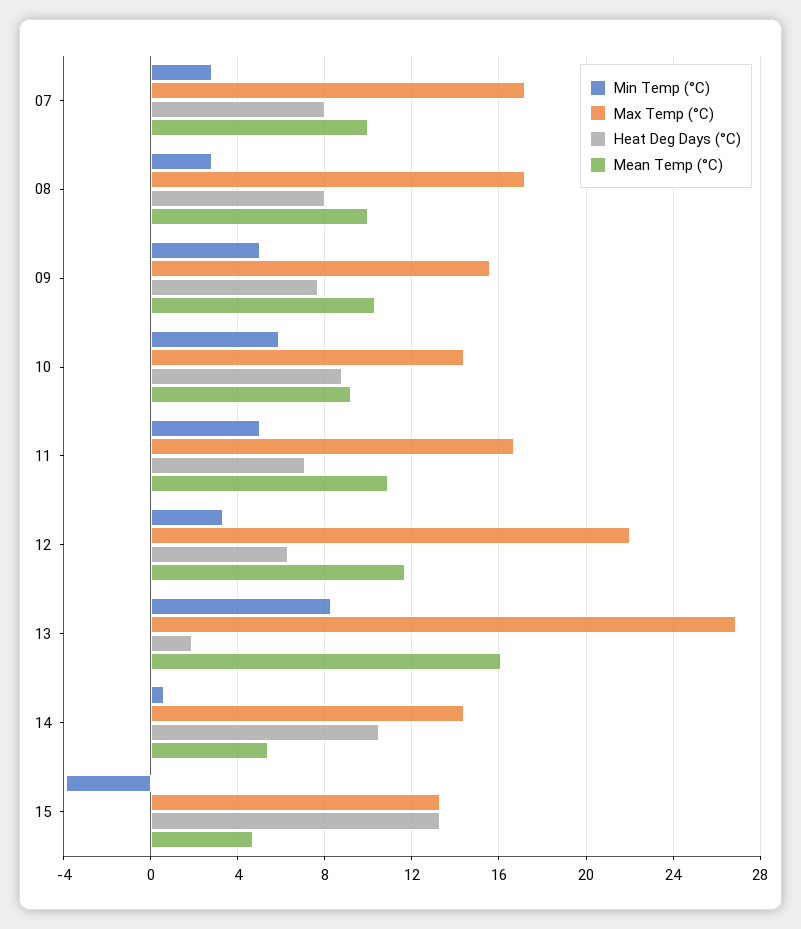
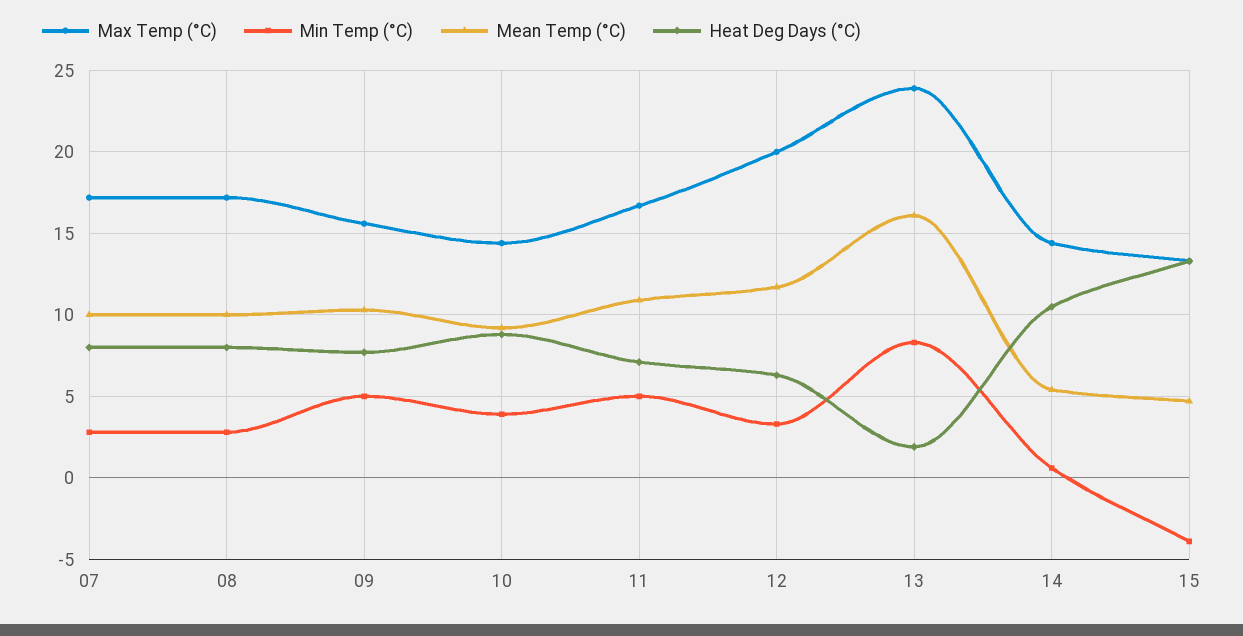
  {
    "Min Temp (°C)": {
      "07": 3,
      "08": 3,
      "09": 5,
-     "10": 6,
+     "10": 4,
      "11": 5,
      "12": 3.5,
      "13": 8.5,
      "14": 0.5,
      "15": -4
    },
    "Max Temp (°C)": {
      "07": 17,
      "08": 17,
      "09": 15.5,
      "10": 14.5,
      "11": 16.5,
-     "12": 22,
+     "12": 20,
-     "13": 27,
+     "13": 24,
      "14": 14.5,
      "15": 13.5
    },
    "Heat Deg Days (°C)": {
      "07": 8,
      "08": 8,
      "09": 7.5,
      "10": 9,
      "11": 7,
      "12": 6.5,
      "13": 2,
      "14": 10.5,
      "15": 13.5
    },
    "Mean Temp (°C)": {
      "07": 10,
      "08": 10,
      "09": 10.5,
      "10": 9,
      "11": 11,
      "12": 11.5,
      "13": 16,
      "14": 5.5,
      "15": 4.5
    }
  }

